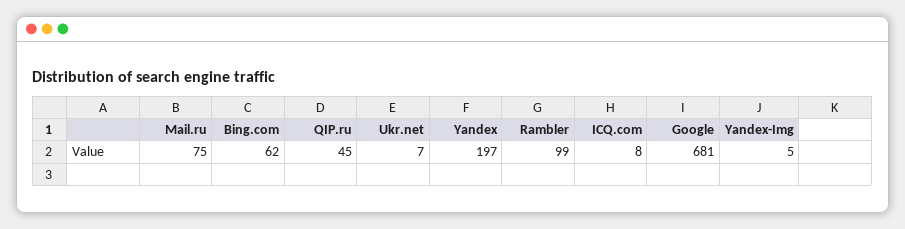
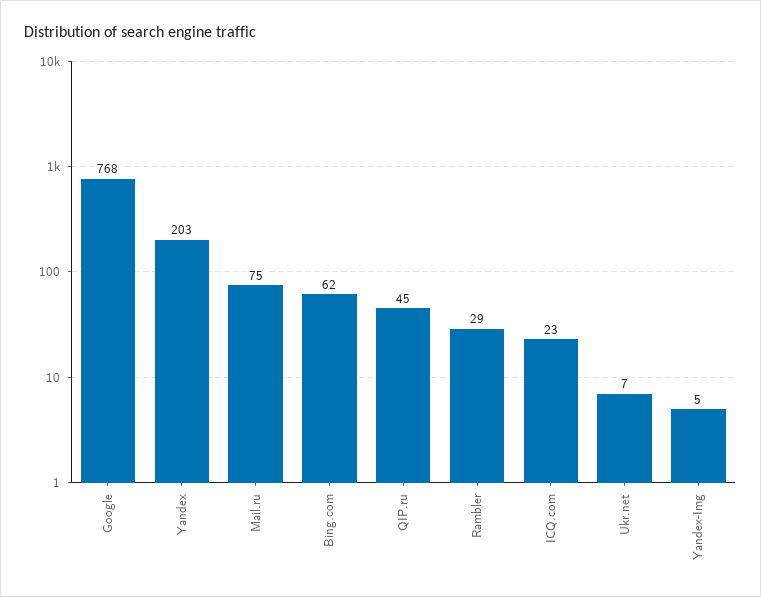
  {
    "Mail.ru": 75,
    "Bing.com": 62,
    "QIP.ru": 45,
    "Ukr.net": 7,
-   "Yandex": 197,
+   "Yandex": 203,
-   "Rambler": 99,
+   "Rambler": 29,
-   "ICQ.com": 8,
+   "ICQ.com": 23,
-   "Google": 681,
+   "Google": 768,
    "Yandex-Img": 5
  }

